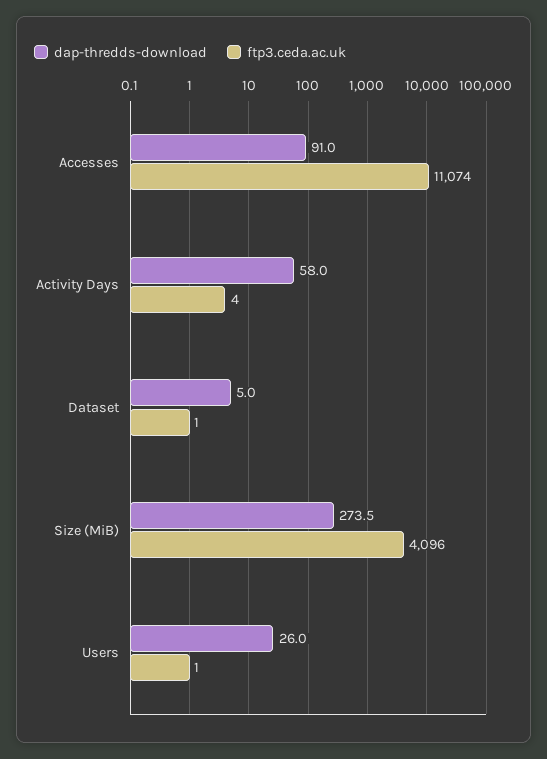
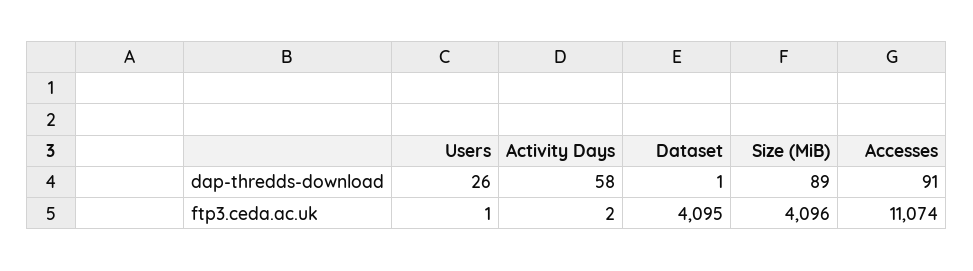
  {
    "dap-thredds-download": {
      "Accesses": 91,
      "Activity Days": 58,
-     "Dataset": 5,
+     "Dataset": 1,
-     "Size (MiB)": 273.5,
+     "Size (MiB)": 89,
      "Users": 26
    },
    "ftp3.ceda.ac.uk": {
      "Accesses": 11074,
-     "Activity Days": 4,
+     "Activity Days": 2,
-     "Dataset": 1,
+     "Dataset": 4095,
      "Size (MiB)": 4096,
      "Users": 1
    }
  }

